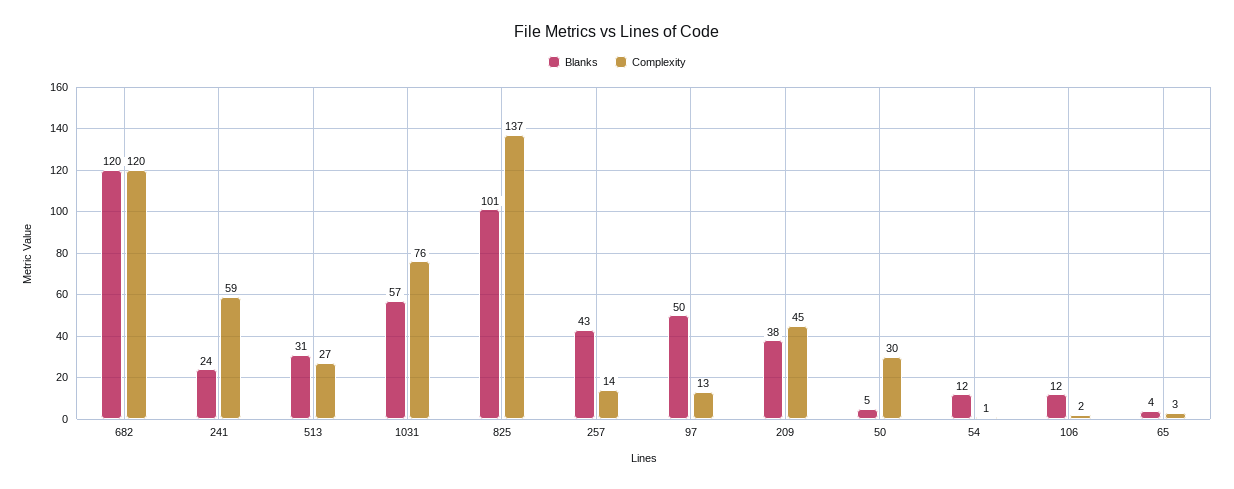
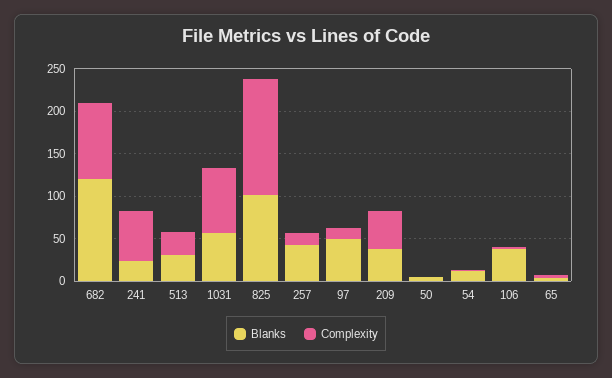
  {
    "Blanks": {
      "682": 120,
      "241": 24,
      "513": 31,
      "1031": 57,
      "825": 101,
      "257": 43,
      "97": 50,
      "209": 38,
      "50": 5,
      "54": 12,
-     "106": 12,
+     "106": 40,
      "65": 4
    },
    "Complexity": {
-     "682": 120,
+     "682": 90,
      "241": 59,
      "513": 27,
      "1031": 76,
      "825": 137,
      "257": 14,
      "97": 13,
      "209": 45,
-     "50": 30,
+     "50": 0,
      "54": 1,
      "106": 2,
      "65": 3
    }
  }

